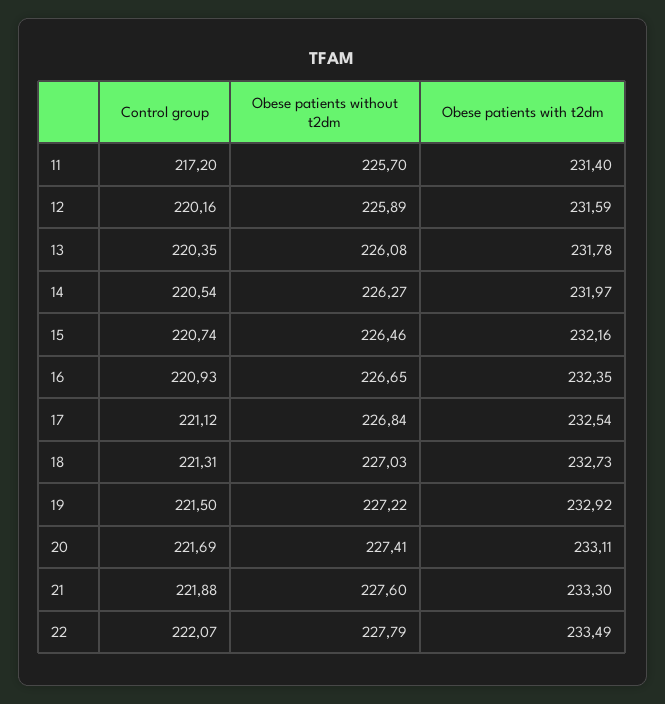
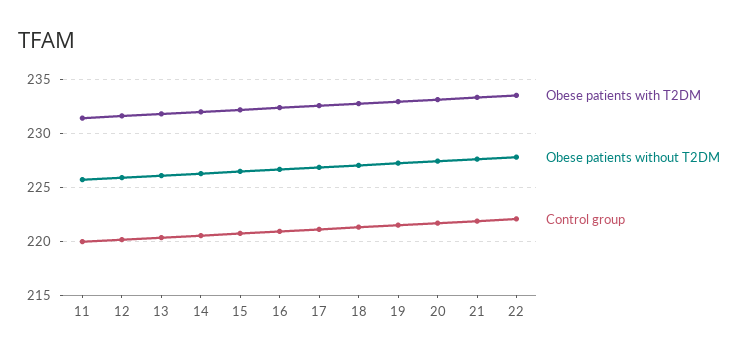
  {
    "Control group": {
-     "11": 217.2,
+     "11": 220,
      "12": 220.16,
      "13": 220.35,
      "14": 220.54,
      "15": 220.74,
      "16": 220.93,
      "17": 221.12,
      "18": 221.31,
      "19": 221.5,
      "20": 221.69,
      "21": 221.88,
      "22": 222.07
    },
    "Obese patients without t2dm": {
      "11": 225.7,
      "12": 225.89,
      "13": 226.08,
      "14": 226.27,
      "15": 226.46,
      "16": 226.65,
      "17": 226.84,
      "18": 227.03,
      "19": 227.22,
      "20": 227.41,
      "21": 227.6,
      "22": 227.79
    },
    "Obese patients with t2dm": {
      "11": 231.4,
      "12": 231.59,
      "13": 231.78,
      "14": 231.97,
      "15": 232.16,
      "16": 232.35,
      "17": 232.54,
      "18": 232.73,
      "19": 232.92,
      "20": 233.11,
      "21": 233.3,
      "22": 233.49
    }
  }

